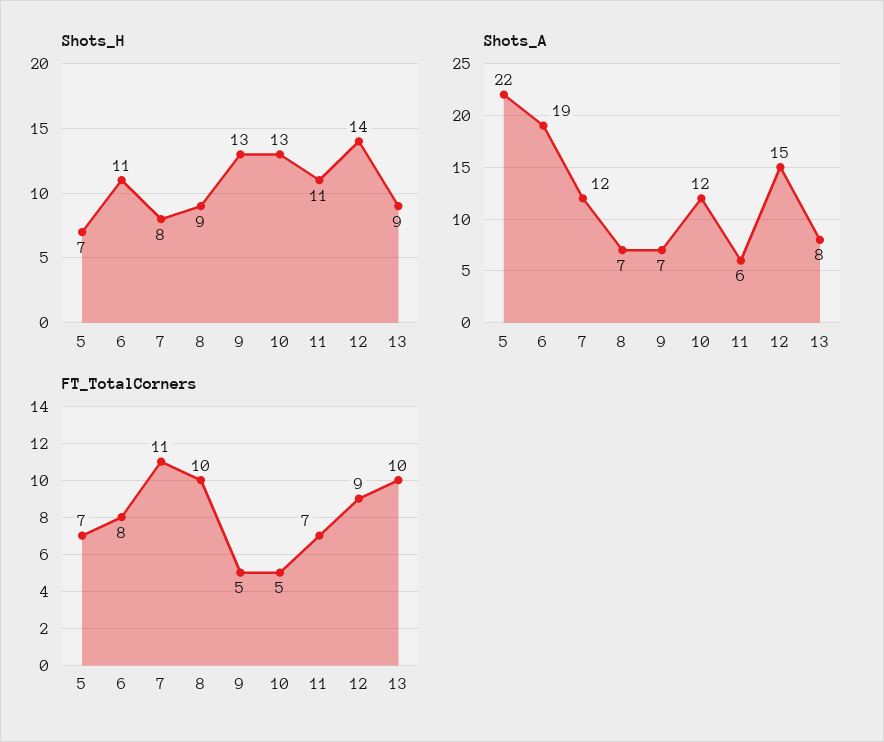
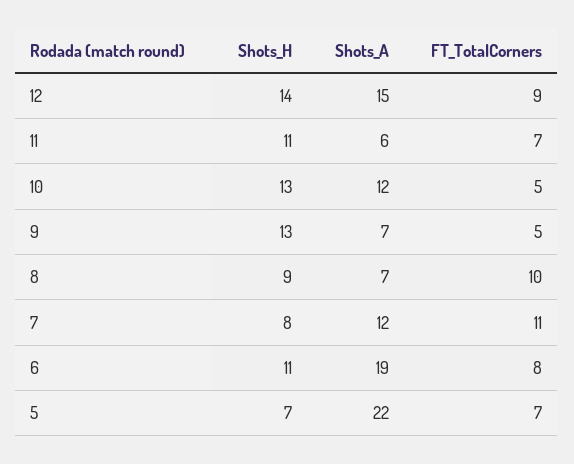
  {
    "Shots_H": {
      "5": 7,
      "6": 11,
      "7": 8,
      "8": 9,
      "9": 13,
      "10": 13,
      "11": 11,
-     "12": 14,
+     "12": 14
-     "13": 9
    },
    "Shots_A": {
      "5": 22,
      "6": 19,
      "7": 12,
      "8": 7,
      "9": 7,
      "10": 12,
      "11": 6,
-     "12": 15,
+     "12": 15
-     "13": 8
    },
    "FT_TotalCorners": {
      "5": 7,
      "6": 8,
      "7": 11,
      "8": 10,
      "9": 5,
      "10": 5,
      "11": 7,
-     "12": 9,
+     "12": 9
-     "13": 10
    }
  }

